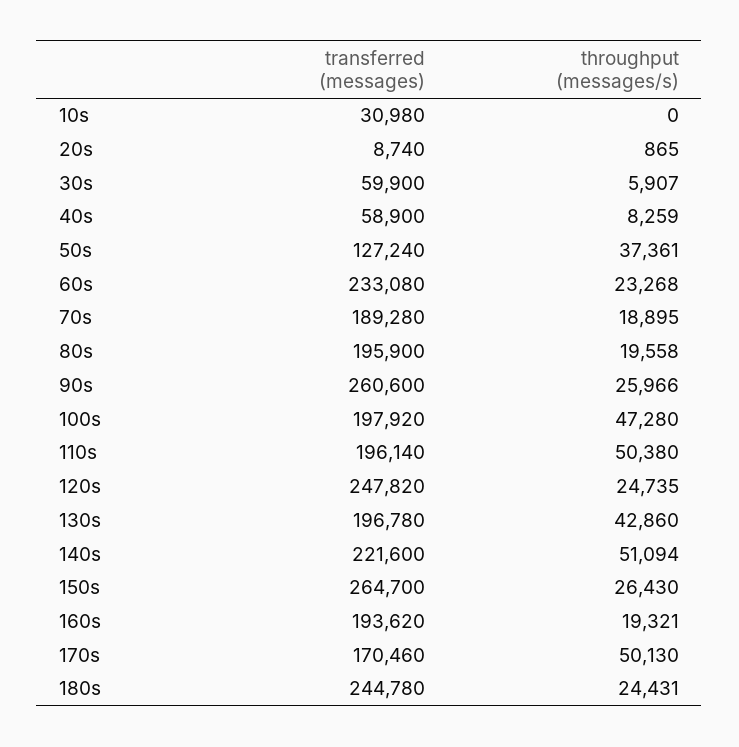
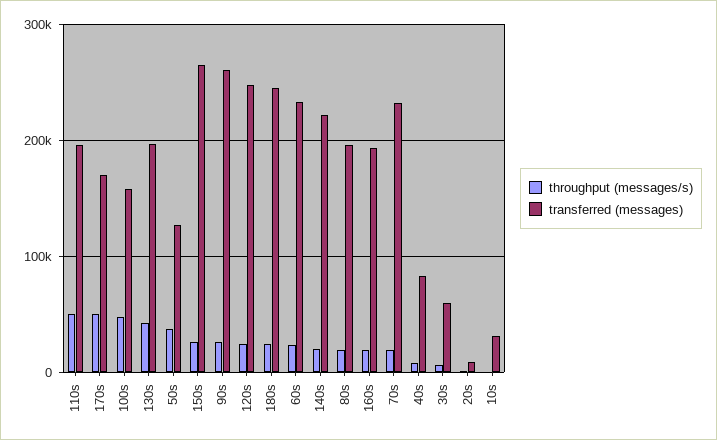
  {
    "transferred (messages)": {
      "10s": 30980,
      "20s": 8740,
      "30s": 59900,
-     "40s": 58900,
+     "40s": 80000,
      "50s": 127240,
      "60s": 233080,
-     "70s": 189280,
+     "70s": 230000,
      "80s": 195900,
      "90s": 260600,
-     "100s": 197920,
+     "100s": 160000,
      "110s": 196140,
      "120s": 247820,
      "130s": 196780,
      "140s": 221600,
      "150s": 264700,
      "160s": 193620,
      "170s": 170460,
      "180s": 244780
    },
    "throughput (messages/s)": {
      "10s": 0,
      "20s": 865,
      "30s": 5907,
      "40s": 8259,
      "50s": 37361,
      "60s": 23268,
      "70s": 18895,
      "80s": 19558,
      "90s": 25966,
      "100s": 47280,
      "110s": 50380,
      "120s": 24735,
      "130s": 42860,
-     "140s": 51094,
+     "140s": 20000,
      "150s": 26430,
      "160s": 19321,
      "170s": 50130,
      "180s": 24431
    }
  }

